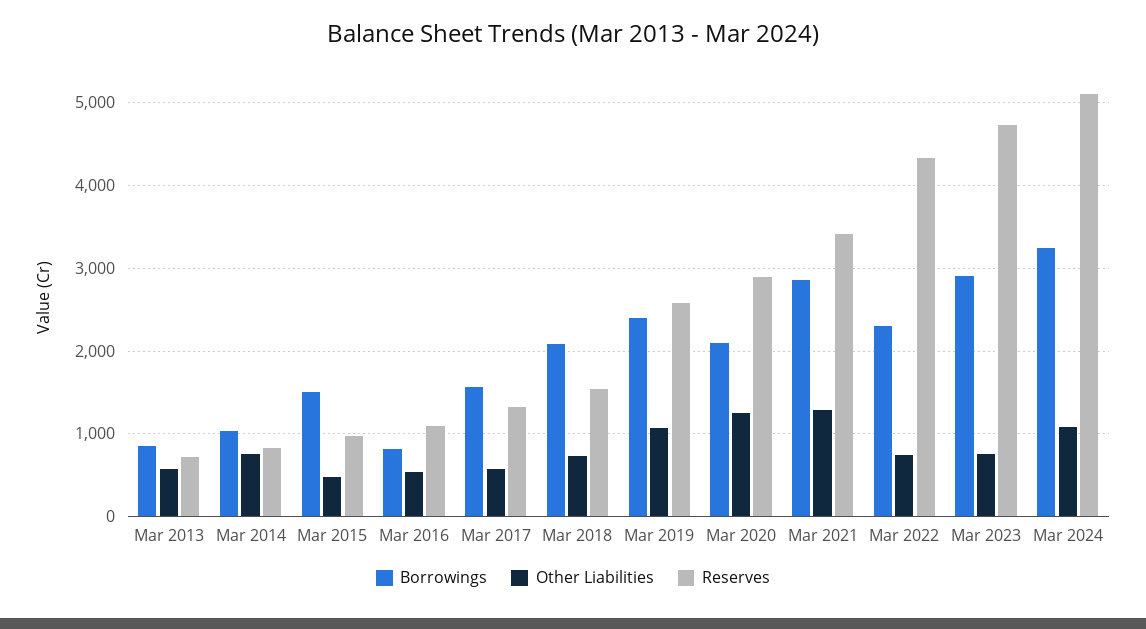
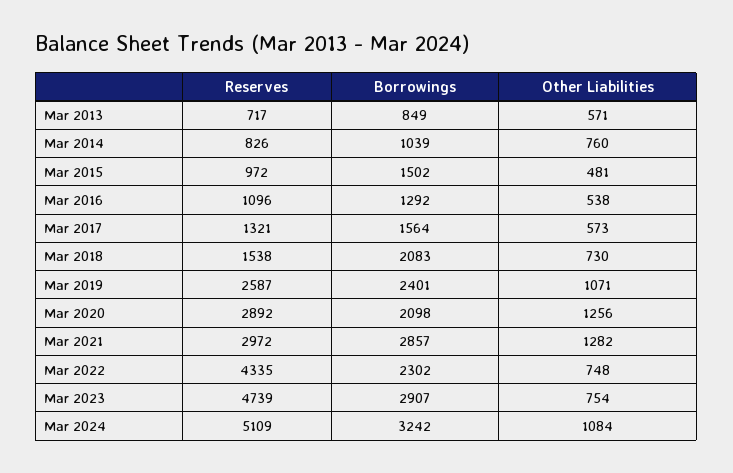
  {
    "Borrowings": {
      "Mar 2013": 849,
      "Mar 2014": 1039,
      "Mar 2015": 1502,
-     "Mar 2016": 800,
+     "Mar 2016": 1292,
      "Mar 2017": 1564,
      "Mar 2018": 2083,
      "Mar 2019": 2401,
      "Mar 2020": 2098,
      "Mar 2021": 2857,
      "Mar 2022": 2302,
      "Mar 2023": 2907,
      "Mar 2024": 3242
    },
    "Other Liabilities": {
      "Mar 2013": 571,
      "Mar 2014": 760,
      "Mar 2015": 481,
      "Mar 2016": 538,
      "Mar 2017": 573,
      "Mar 2018": 730,
      "Mar 2019": 1071,
      "Mar 2020": 1256,
      "Mar 2021": 1282,
      "Mar 2022": 748,
      "Mar 2023": 754,
      "Mar 2024": 1084
    },
    "Reserves": {
      "Mar 2013": 717,
      "Mar 2014": 826,
      "Mar 2015": 972,
      "Mar 2016": 1096,
      "Mar 2017": 1321,
      "Mar 2018": 1538,
      "Mar 2019": 2587,
      "Mar 2020": 2892,
-     "Mar 2021": 3400,
+     "Mar 2021": 2972,
      "Mar 2022": 4335,
      "Mar 2023": 4739,
      "Mar 2024": 5109
    }
  }

